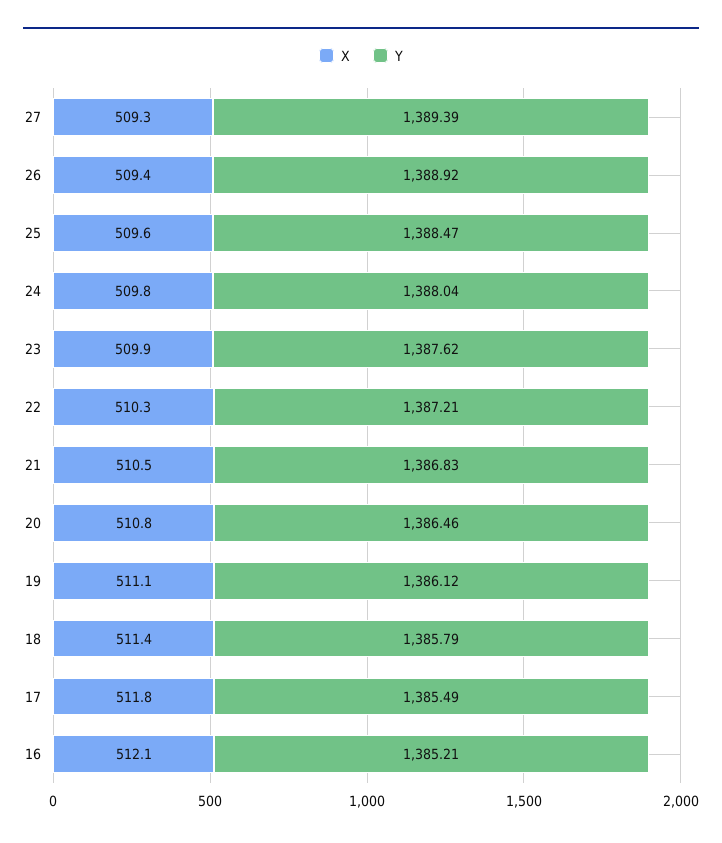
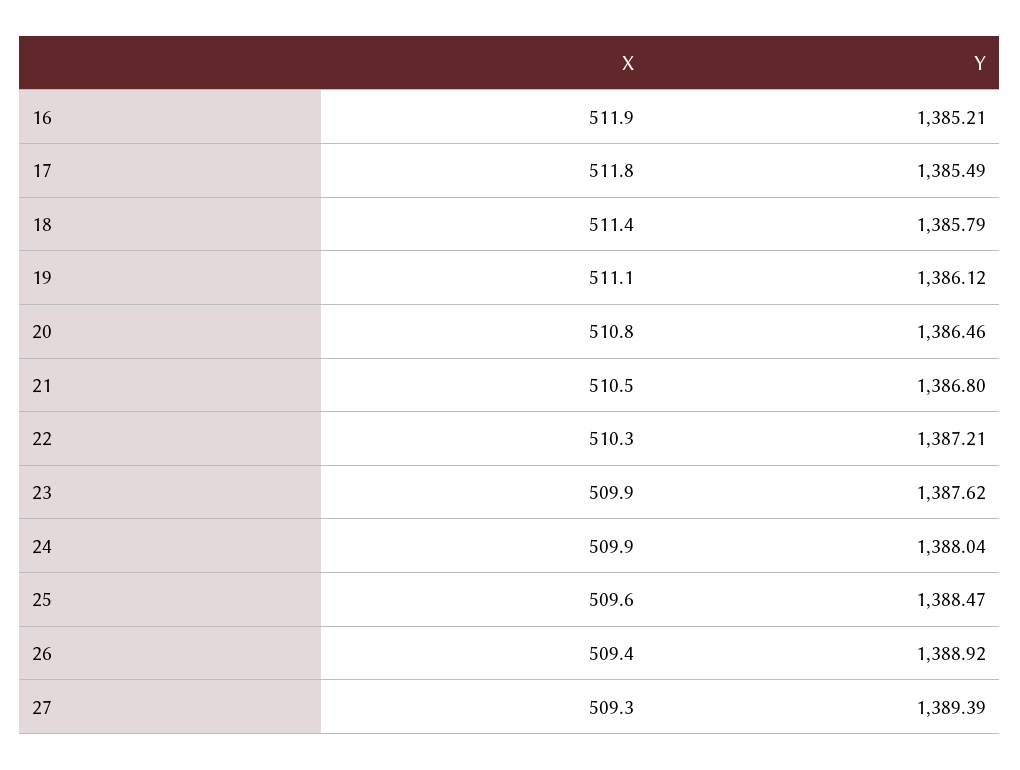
  {
    "X": {
      "27": 509.3,
      "26": 509.4,
      "25": 509.6,
-     "24": 509.8,
+     "24": 509.9,
      "23": 509.9,
      "22": 510.3,
      "21": 510.5,
      "20": 510.8,
      "19": 511.1,
      "18": 511.4,
      "17": 511.8,
-     "16": 512.1
+     "16": 511.9
    },
    "Y": {
      "27": 1389.39,
      "26": 1388.92,
      "25": 1388.47,
      "24": 1388.04,
      "23": 1387.62,
      "22": 1387.21,
-     "21": 1386.83,
+     "21": 1386.8,
      "20": 1386.46,
      "19": 1386.12,
      "18": 1385.79,
      "17": 1385.49,
      "16": 1385.21
    }
  }

